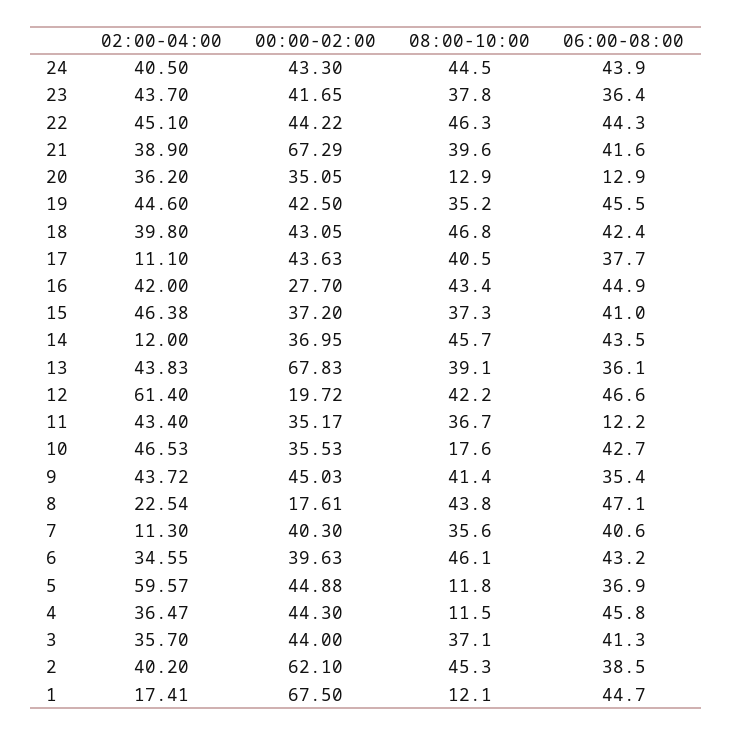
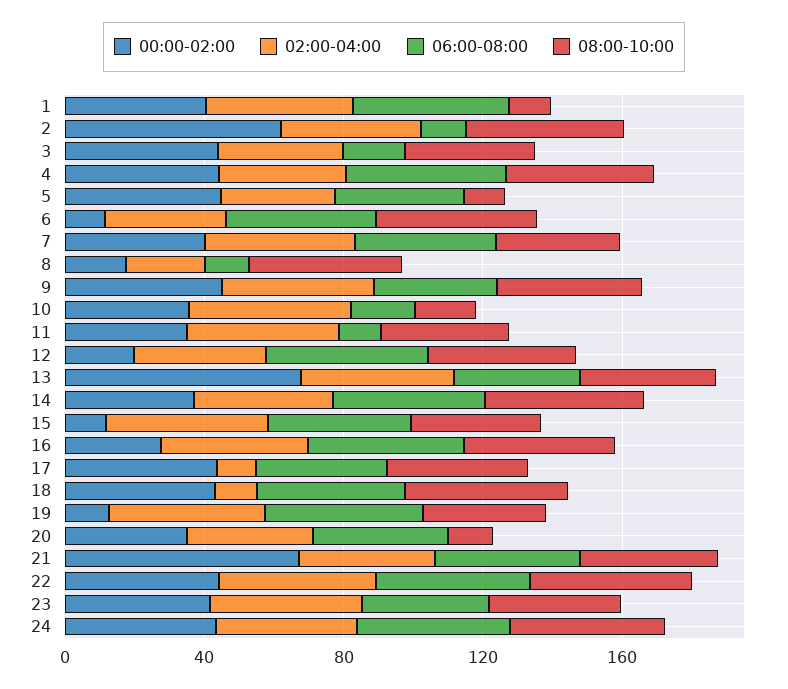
  {
    "02:00-04:00": {
      "24": 40.5,
      "23": 43.7,
      "22": 45.1,
      "21": 38.9,
      "20": 36.2,
      "19": 44.6,
-     "18": 39.8,
+     "18": 10,
      "17": 11.1,
      "16": 42,
      "15": 46.38,
-     "14": 12,
+     "14": 40,
      "13": 43.83,
-     "12": 61.4,
+     "12": 40,
      "11": 43.4,
      "10": 46.53,
      "9": 43.72,
      "8": 22.54,
-     "7": 11.3,
+     "7": 40,
      "6": 34.55,
-     "5": 59.57,
+     "5": 30,
      "4": 36.47,
      "3": 35.7,
      "2": 40.2,
-     "1": 17.41
+     "1": 40
    },
    "00:00-02:00": {
      "24": 43.3,
      "23": 41.65,
      "22": 44.22,
      "21": 67.29,
      "20": 35.05,
-     "19": 42.5,
+     "19": 10,
      "18": 43.05,
      "17": 43.63,
      "16": 27.7,
-     "15": 37.2,
+     "15": 10,
      "14": 36.95,
      "13": 67.83,
      "12": 19.72,
      "11": 35.17,
      "10": 35.53,
      "9": 45.03,
      "8": 17.61,
      "7": 40.3,
-     "6": 39.63,
+     "6": 10,
      "5": 44.88,
      "4": 44.3,
      "3": 44,
      "2": 62.1,
-     "1": 67.5
+     "1": 40
    },
    "08:00-10:00": {
      "24": 44.5,
      "23": 37.8,
      "22": 46.3,
      "21": 39.6,
      "20": 12.9,
      "19": 35.2,
      "18": 46.8,
      "17": 40.5,
      "16": 43.4,
      "15": 37.3,
      "14": 45.7,
      "13": 39.1,
      "12": 42.2,
      "11": 36.7,
      "10": 17.6,
      "9": 41.4,
      "8": 43.8,
      "7": 35.6,
      "6": 46.1,
      "5": 11.8,
-     "4": 11.5,
+     "4": 40,
      "3": 37.1,
      "2": 45.3,
      "1": 12.1
    },
    "06:00-08:00": {
      "24": 43.9,
      "23": 36.4,
      "22": 44.3,
      "21": 41.6,
-     "20": 12.9,
+     "20": 40,
      "19": 45.5,
      "18": 42.4,
      "17": 37.7,
      "16": 44.9,
      "15": 41,
      "14": 43.5,
      "13": 36.1,
      "12": 46.6,
      "11": 12.2,
-     "10": 42.7,
+     "10": 20,
      "9": 35.4,
-     "8": 47.1,
+     "8": 10,
      "7": 40.6,
      "6": 43.2,
      "5": 36.9,
      "4": 45.8,
-     "3": 41.3,
+     "3": 20,
-     "2": 38.5,
+     "2": 10,
      "1": 44.7
    }
  }

